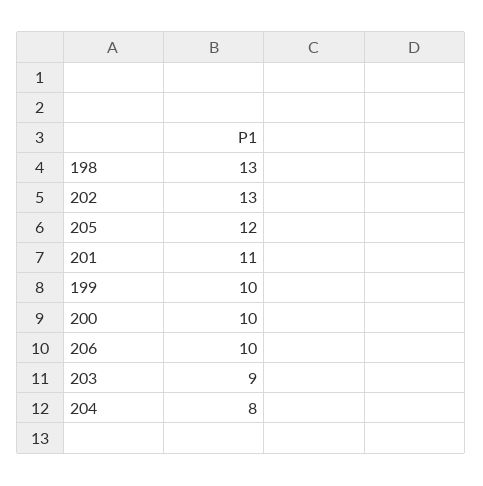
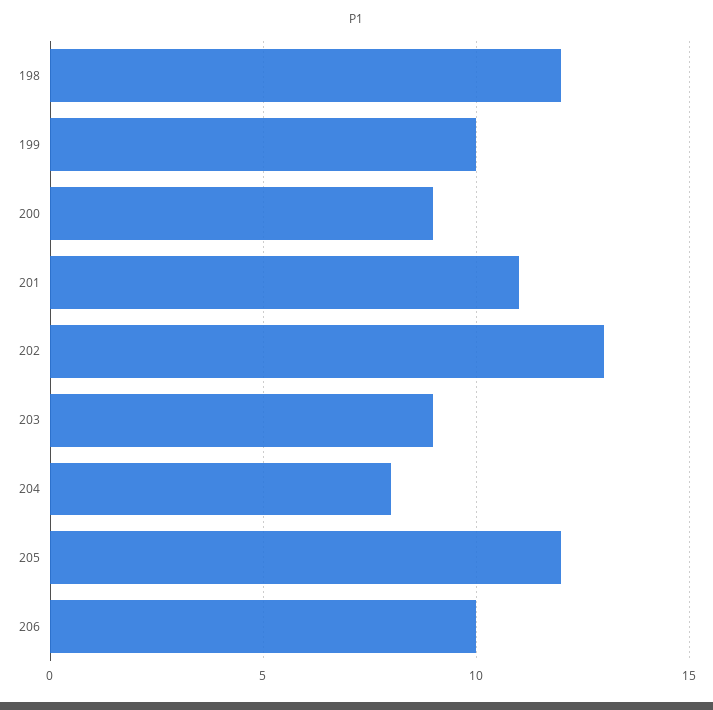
  {
-   "198": 13,
+   "198": 12,
    "202": 13,
    "205": 12,
    "201": 11,
    "199": 10,
-   "200": 10,
+   "200": 9,
    "206": 10,
    "203": 9,
    "204": 8
  }

